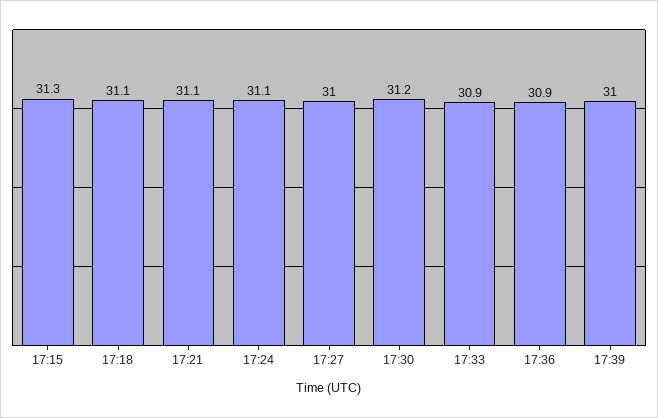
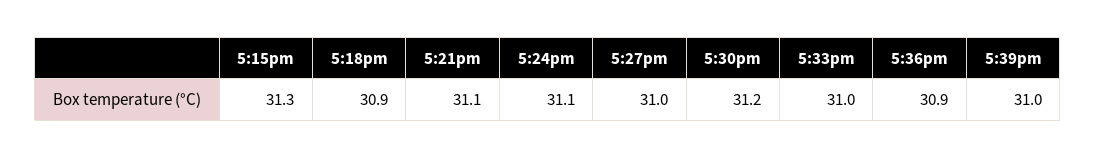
  {
    "17:15": 31.3,
-   "17:18": 31.1,
+   "17:18": 30.9,
    "17:21": 31.1,
    "17:24": 31.1,
    "17:27": 31,
    "17:30": 31.2,
-   "17:33": 30.9,
+   "17:33": 31,
    "17:36": 30.9,
    "17:39": 31
  }

